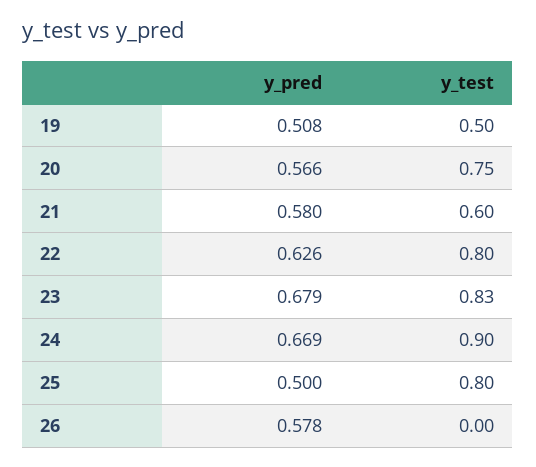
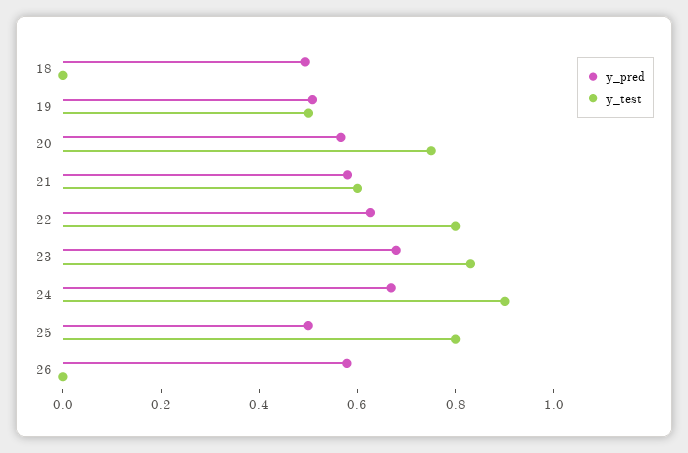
  {
    "y_pred": {
      "19": 0.508,
      "20": 0.566,
      "21": 0.58,
      "22": 0.626,
      "23": 0.679,
      "24": 0.669,
      "25": 0.5,
-     "26": 0.578
+     "26": 0.578,
+     "18": 0.5
    },
    "y_test": {
      "19": 0.5,
      "20": 0.75,
      "21": 0.6,
      "22": 0.8,
      "23": 0.83,
      "24": 0.9,
      "25": 0.8,
-     "26": 0
+     "26": 0,
+     "18": 0
    }
  }

